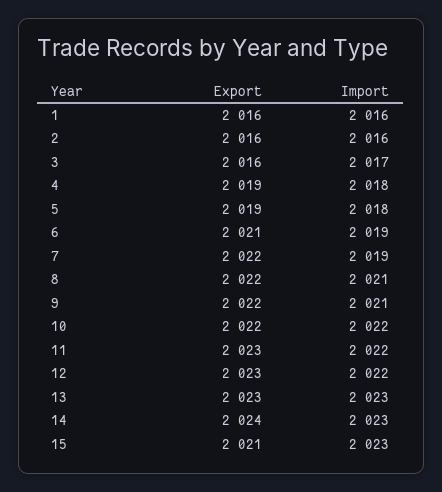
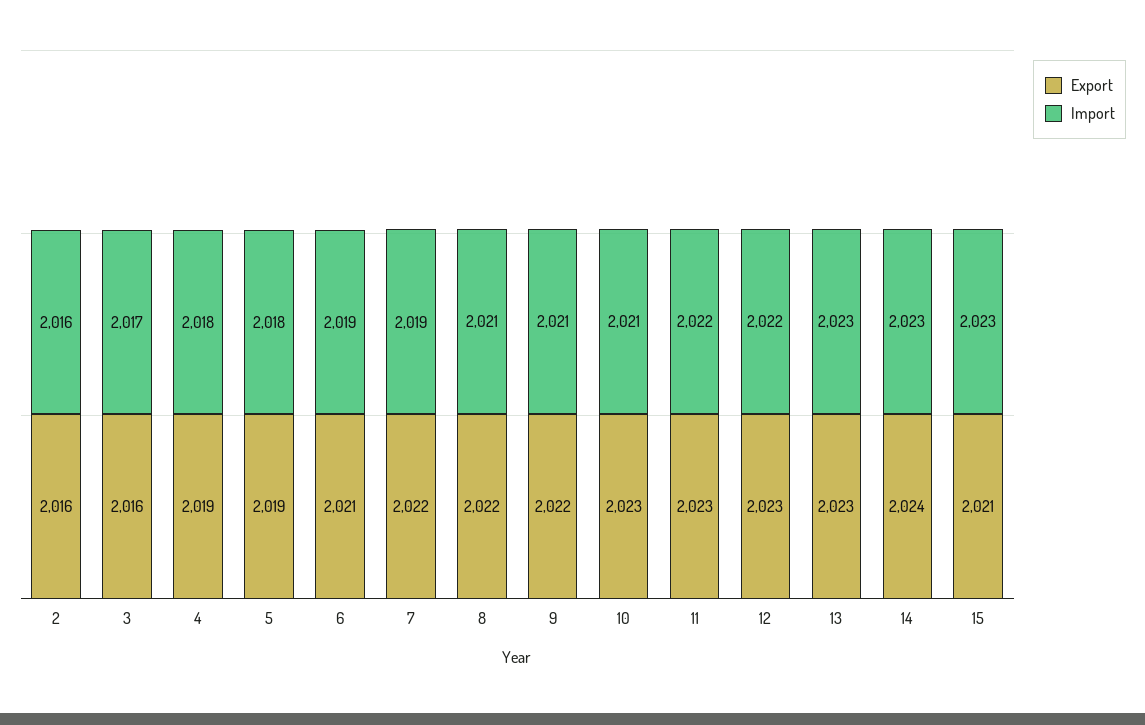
  {
    "Export": {
-     "1": 2016,
      "2": 2016,
      "3": 2016,
      "4": 2019,
      "5": 2019,
      "6": 2021,
      "7": 2022,
      "8": 2022,
      "9": 2022,
-     "10": 2022,
+     "10": 2023,
      "11": 2023,
      "12": 2023,
      "13": 2023,
      "14": 2024,
      "15": 2021
    },
    "Import": {
-     "1": 2016,
      "2": 2016,
      "3": 2017,
      "4": 2018,
      "5": 2018,
      "6": 2019,
      "7": 2019,
      "8": 2021,
      "9": 2021,
-     "10": 2022,
+     "10": 2021,
      "11": 2022,
      "12": 2022,
      "13": 2023,
      "14": 2023,
      "15": 2023
    }
  }

